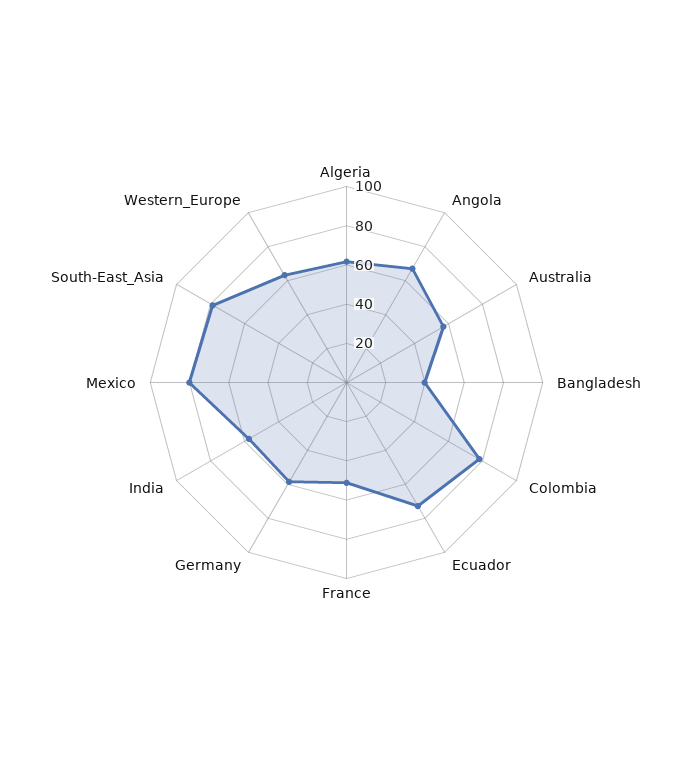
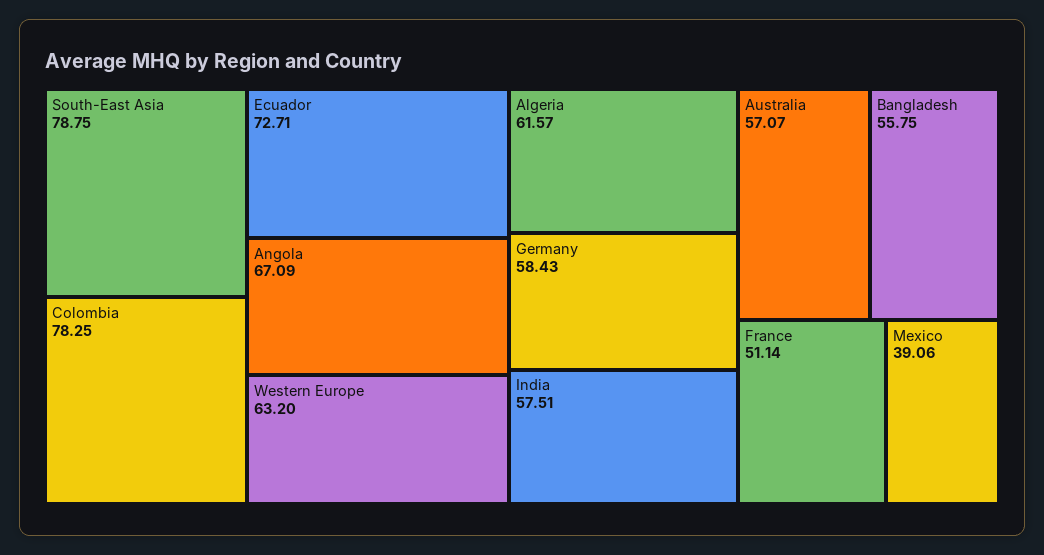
  {
    "Algeria": 61.57,
    "Angola": 67.09,
    "Australia": 57.07,
-   "Bangladesh": 40,
+   "Bangladesh": 55.75,
    "Colombia": 78.25,
    "Ecuador": 72.71,
    "France": 51.14,
    "Germany": 58.43,
    "India": 57.51,
-   "Mexico": 80,
+   "Mexico": 39.06,
    "South-East_Asia": 78.75,
    "Western_Europe": 63.2
  }

